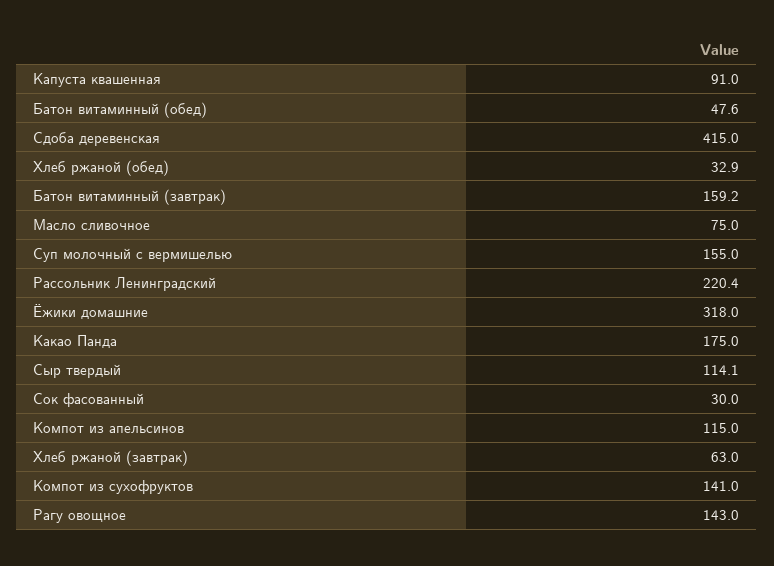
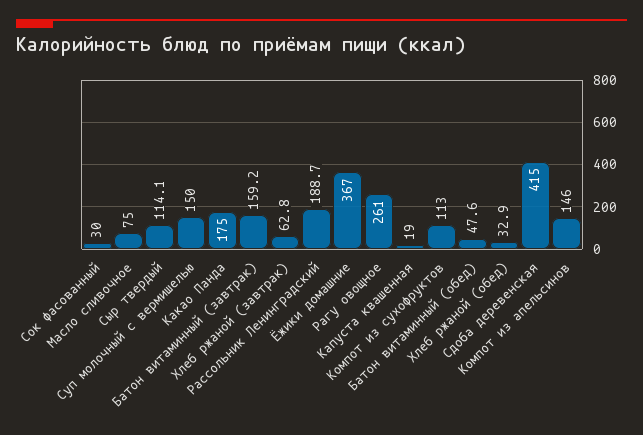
  {
-   "Капуста квашенная": 91,
+   "Капуста квашенная": 19,
    "Батон витаминный (обед)": 47.6,
    "Сдоба деревенская": 415,
    "Хлеб ржаной (обед)": 32.9,
    "Батон витаминный (завтрак)": 159.2,
    "Масло сливочное": 75,
-   "Суп молочный с вермишелью": 155,
+   "Суп молочный с вермишелью": 150,
-   "Рассольник Ленинградский": 220.4,
+   "Рассольник Ленинградский": 188.7,
-   "Ёжики домашние": 318,
+   "Ёжики домашние": 367,
    "Какао Панда": 175,
    "Сыр твердый": 114.1,
    "Сок фасованный": 30,
-   "Компот из апельсинов": 115,
+   "Компот из апельсинов": 146,
-   "Хлеб ржаной (завтрак)": 63,
+   "Хлеб ржаной (завтрак)": 62.8,
-   "Компот из сухофруктов": 141,
+   "Компот из сухофруктов": 113,
-   "Рагу овощное": 143
+   "Рагу овощное": 261
  }

